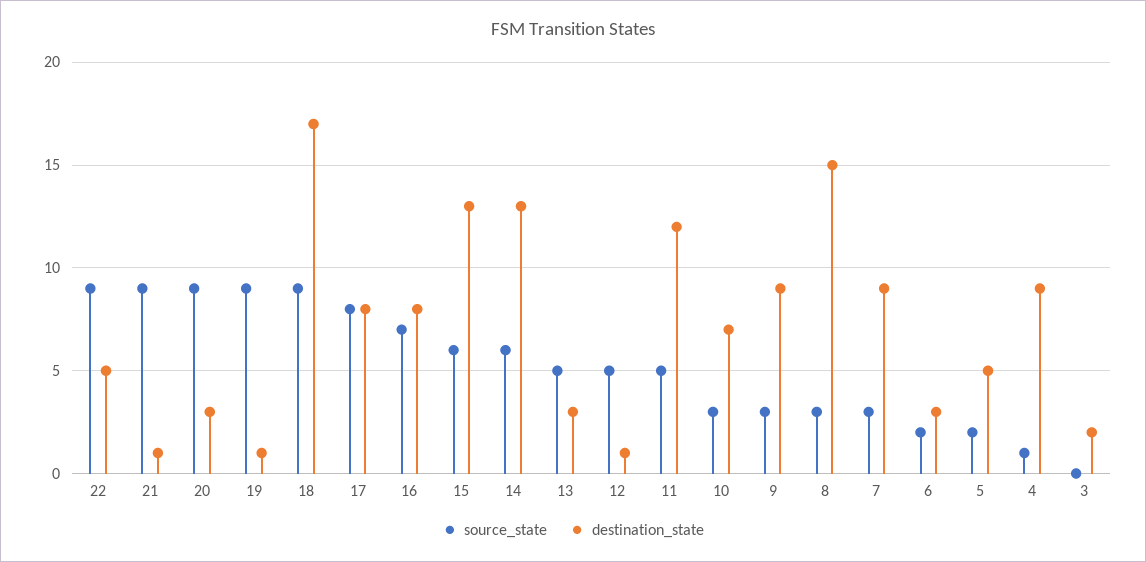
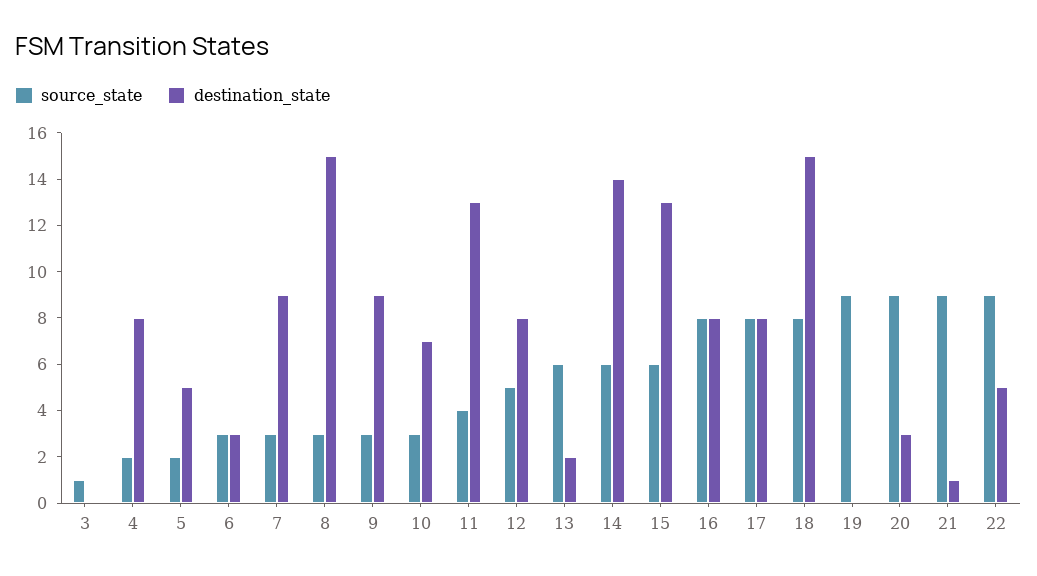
  {
    "source_state": {
      "22": 9,
      "21": 9,
      "20": 9,
      "19": 9,
-     "18": 9,
+     "18": 8,
      "17": 8,
-     "16": 7,
+     "16": 8,
      "15": 6,
      "14": 6,
-     "13": 5,
+     "13": 6,
      "12": 5,
-     "11": 5,
+     "11": 4,
      "10": 3,
      "9": 3,
      "8": 3,
      "7": 3,
-     "6": 2,
+     "6": 3,
      "5": 2,
-     "4": 1,
+     "4": 2,
-     "3": 0
+     "3": 1
    },
    "destination_state": {
      "22": 5,
      "21": 1,
      "20": 3,
-     "19": 1,
+     "19": 0,
-     "18": 17,
+     "18": 15,
      "17": 8,
      "16": 8,
      "15": 13,
-     "14": 13,
+     "14": 14,
-     "13": 3,
+     "13": 2,
-     "12": 1,
+     "12": 8,
-     "11": 12,
+     "11": 13,
      "10": 7,
      "9": 9,
      "8": 15,
      "7": 9,
      "6": 3,
      "5": 5,
-     "4": 9,
+     "4": 8,
-     "3": 2
+     "3": 0
    }
  }

